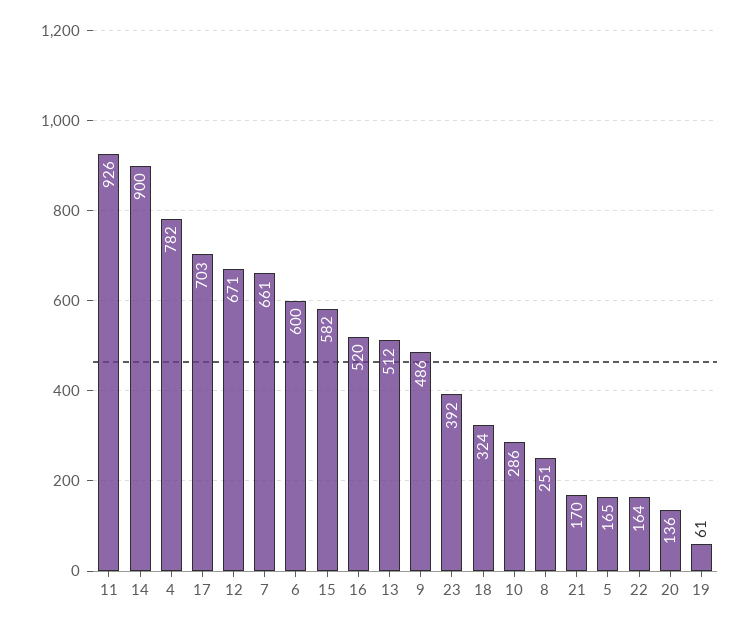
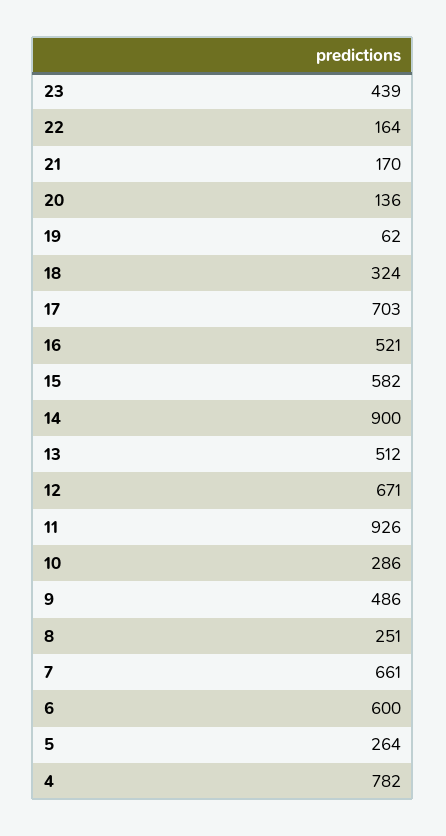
  {
    "11": 926,
    "14": 900,
    "4": 782,
    "17": 703,
    "12": 671,
    "7": 661,
    "6": 600,
    "15": 582,
-   "16": 520,
+   "16": 521,
    "13": 512,
    "9": 486,
-   "23": 392,
+   "23": 439,
    "18": 324,
    "10": 286,
    "8": 251,
    "21": 170,
-   "5": 165,
+   "5": 264,
    "22": 164,
    "20": 136,
-   "19": 61
+   "19": 62
  }

